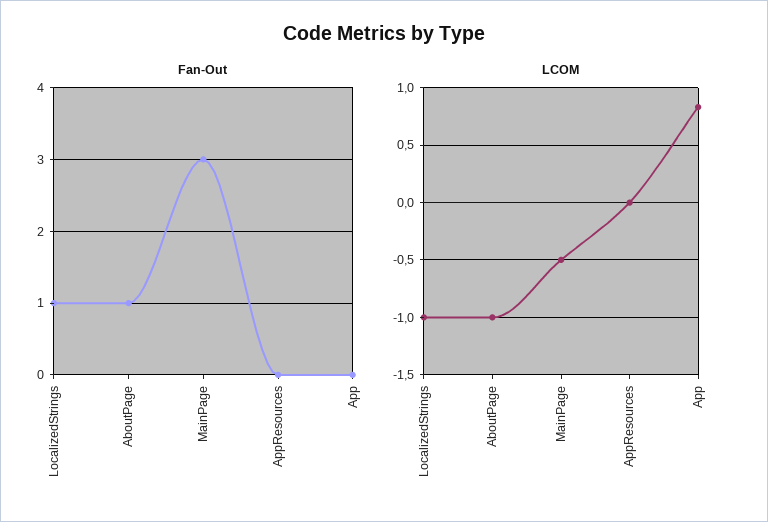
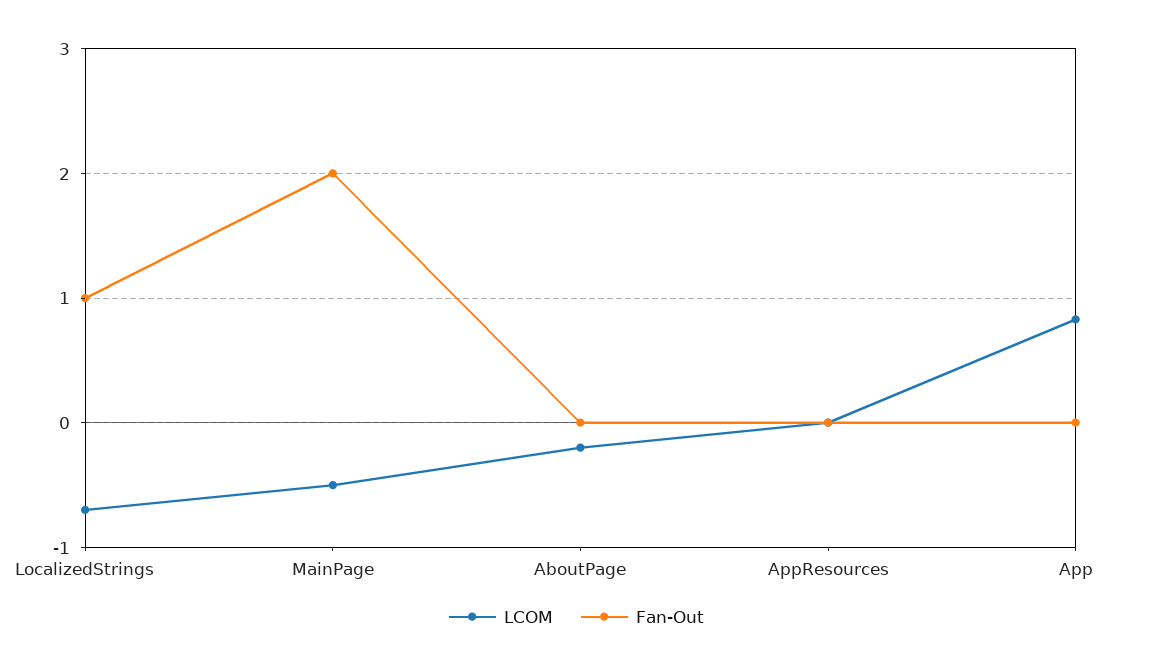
  {
    "Fan-Out": {
      "LocalizedStrings": 1,
-     "AboutPage": 1,
+     "AboutPage": 0,
-     "MainPage": 3,
+     "MainPage": 2,
      "AppResources": 0,
      "App": 0
    },
    "LCOM": {
-     "LocalizedStrings": -1,
+     "LocalizedStrings": -0.7,
-     "AboutPage": -1,
+     "AboutPage": -0.2,
      "MainPage": -0.5,
      "AppResources": 0,
      "App": 0.8
    }
  }

